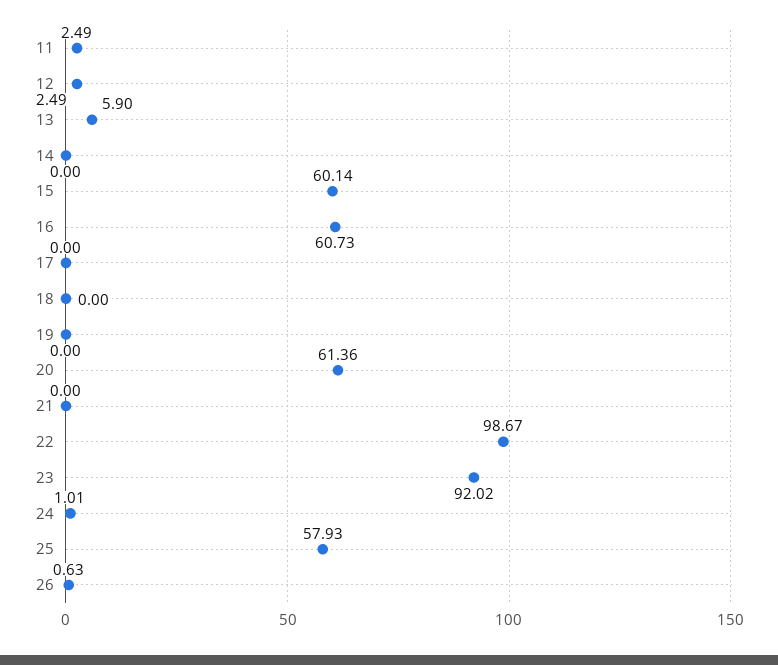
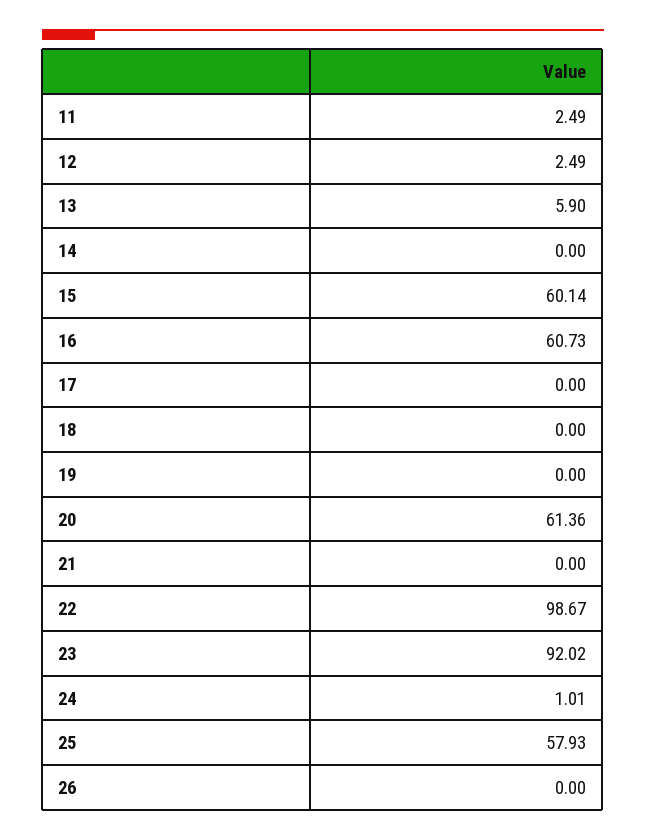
  {
    "11": 2.49,
    "12": 2.49,
    "13": 5.9,
    "14": 0,
    "15": 60.14,
    "16": 60.73,
    "17": 0,
    "18": 0,
    "19": 0,
    "20": 61.36,
    "21": 0,
    "22": 98.67,
    "23": 92.02,
    "24": 1.01,
    "25": 57.93,
-   "26": 0.63
+   "26": 0
  }

